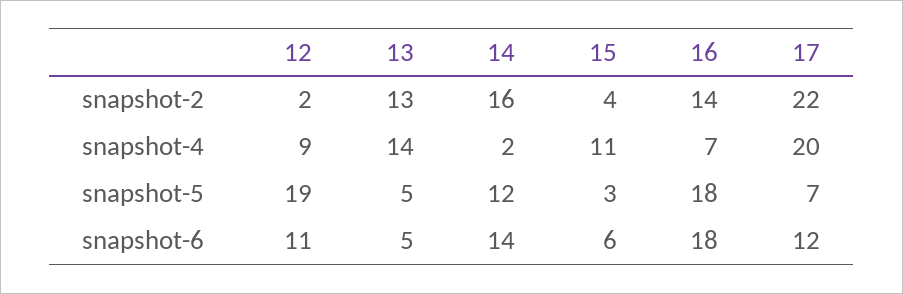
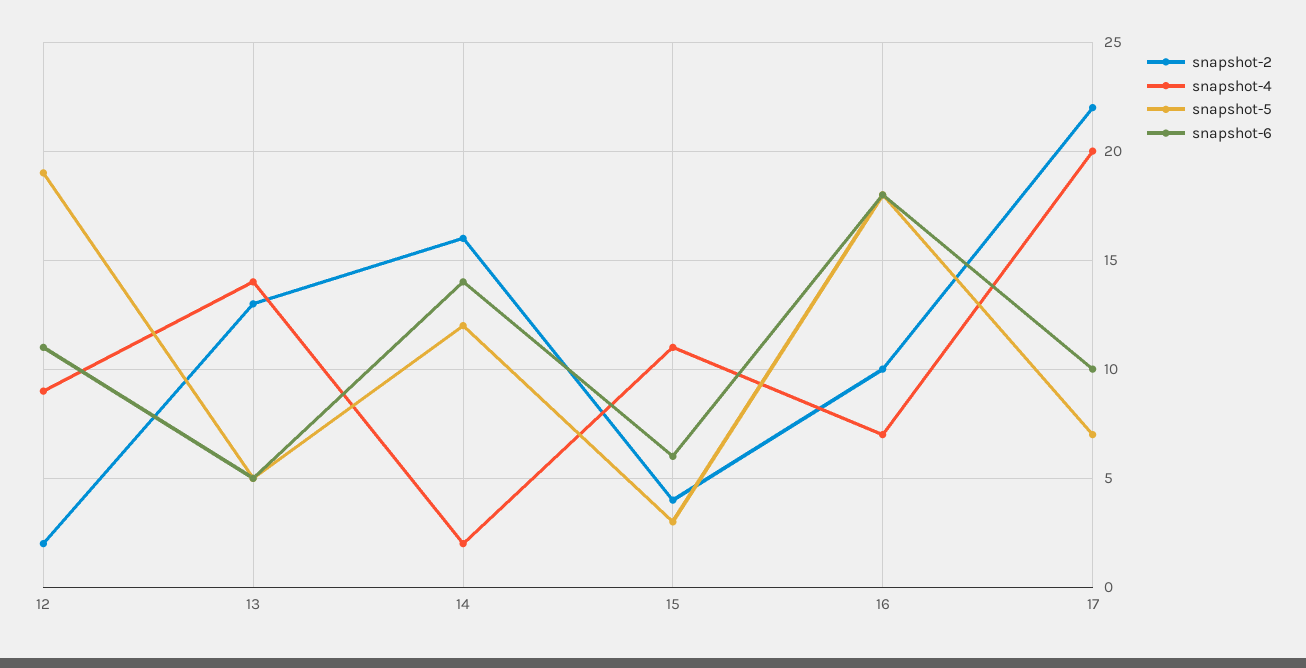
  {
    "snapshot-2": {
      "12": 2,
      "13": 13,
      "14": 16,
      "15": 4,
-     "16": 14,
+     "16": 10,
      "17": 22
    },
    "snapshot-4": {
      "12": 9,
      "13": 14,
      "14": 2,
      "15": 11,
      "16": 7,
      "17": 20
    },
    "snapshot-5": {
      "12": 19,
      "13": 5,
      "14": 12,
      "15": 3,
      "16": 18,
      "17": 7
    },
    "snapshot-6": {
      "12": 11,
      "13": 5,
      "14": 14,
      "15": 6,
      "16": 18,
-     "17": 12
+     "17": 10
    }
  }

